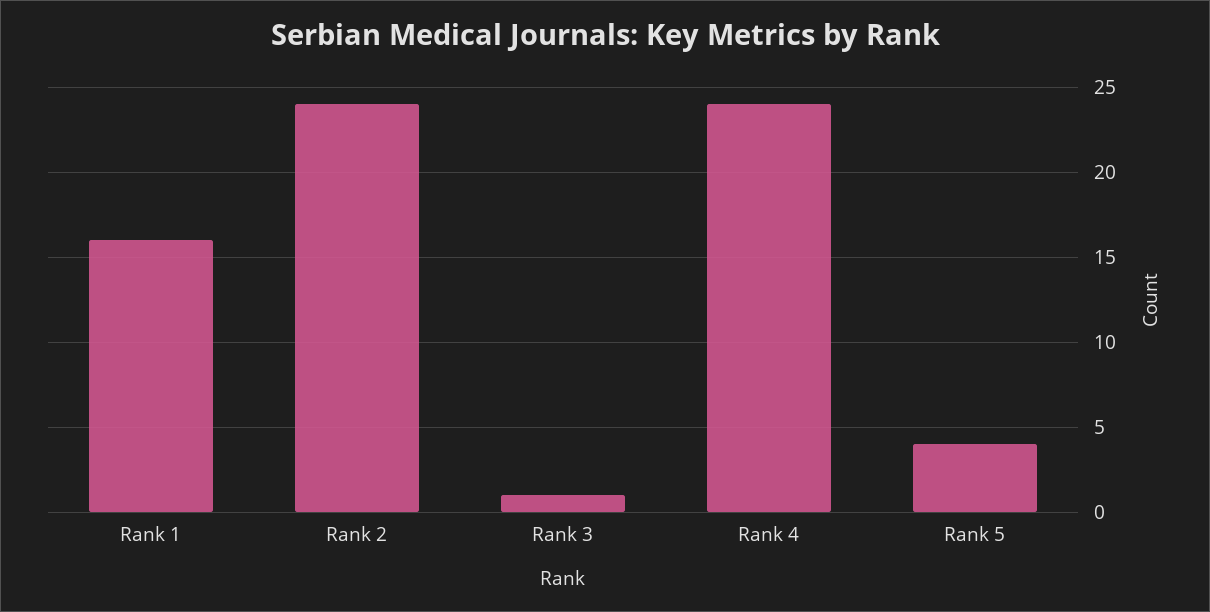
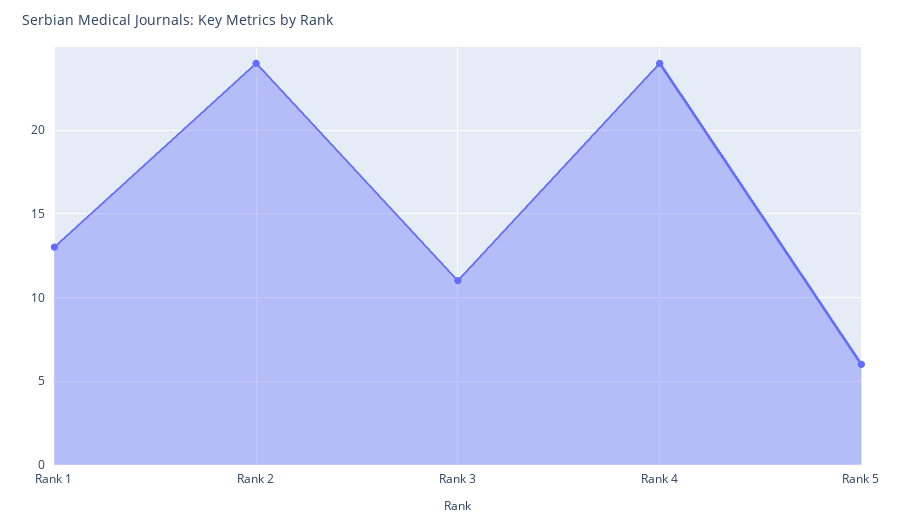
  {
-   "Rank 1": 16,
+   "Rank 1": 13,
    "Rank 2": 24,
-   "Rank 3": 1,
+   "Rank 3": 11,
    "Rank 4": 24,
-   "Rank 5": 4
+   "Rank 5": 6
  }

